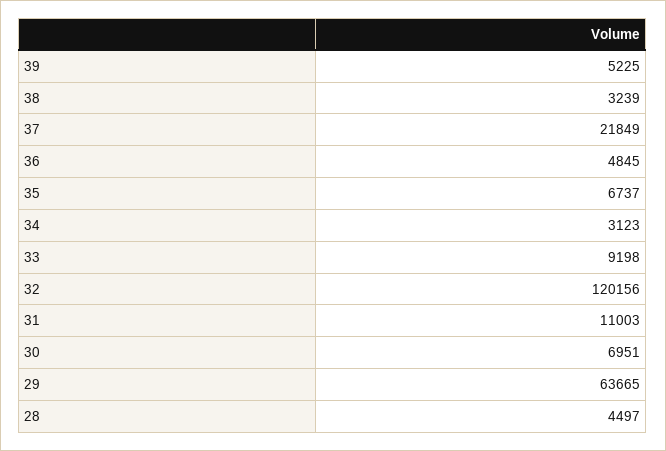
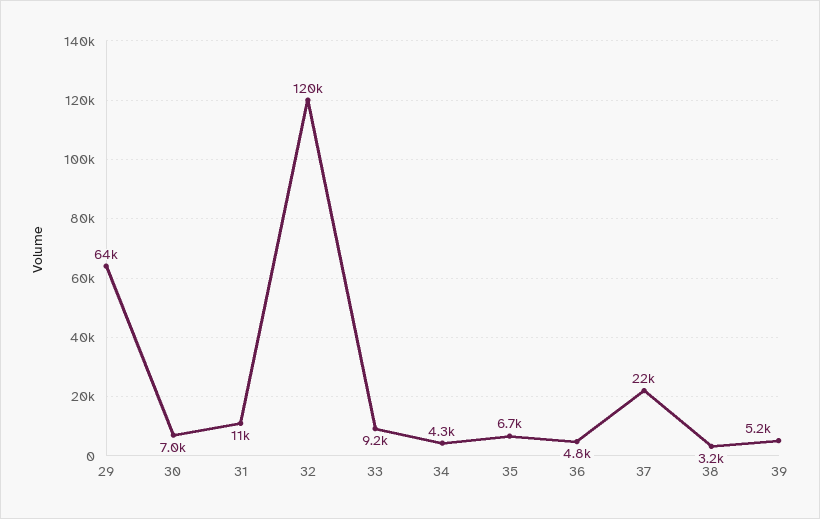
  {
    "39": 5225,
    "38": 3239,
    "37": 21849,
    "36": 4845,
    "35": 6737,
-   "34": 3123,
+   "34": 4300,
    "33": 9198,
    "32": 120156,
    "31": 11003,
    "30": 6951,
-   "29": 63665,
+   "29": 63665
-   "28": 4497
  }

